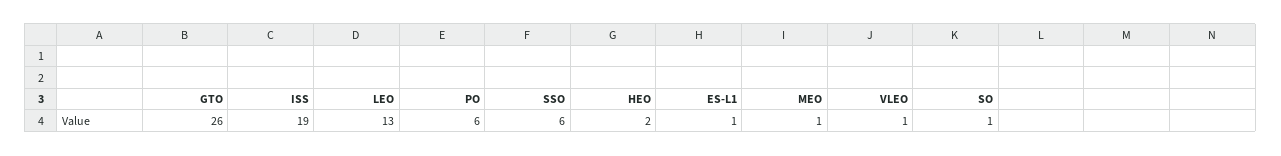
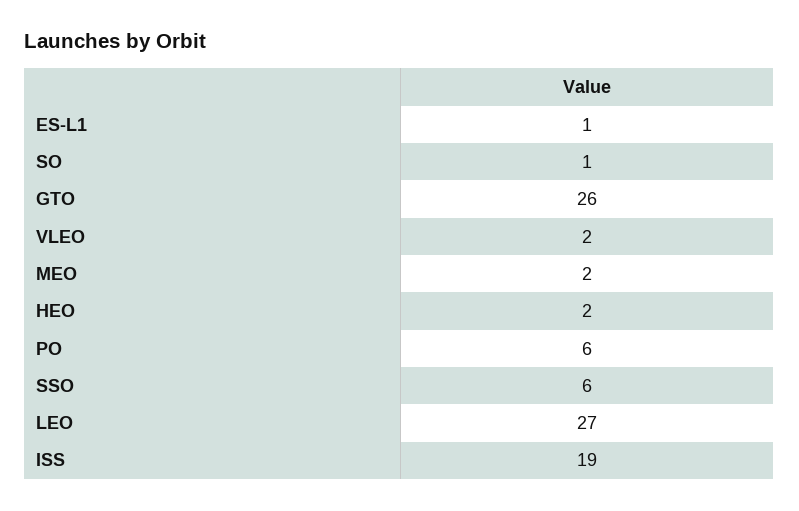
  {
    "GTO": 26,
    "ISS": 19,
-   "LEO": 13,
+   "LEO": 27,
    "PO": 6,
    "SSO": 6,
    "HEO": 2,
    "ES-L1": 1,
-   "MEO": 1,
+   "MEO": 2,
-   "VLEO": 1,
+   "VLEO": 2,
    "SO": 1
  }

